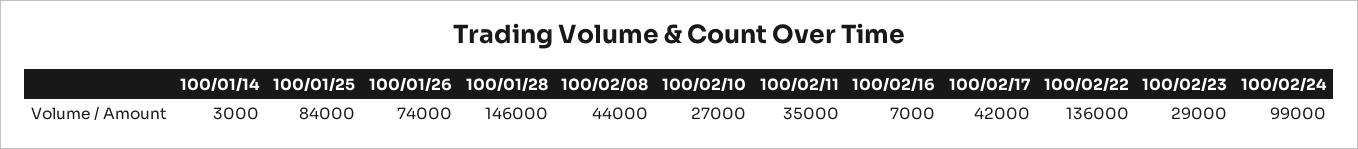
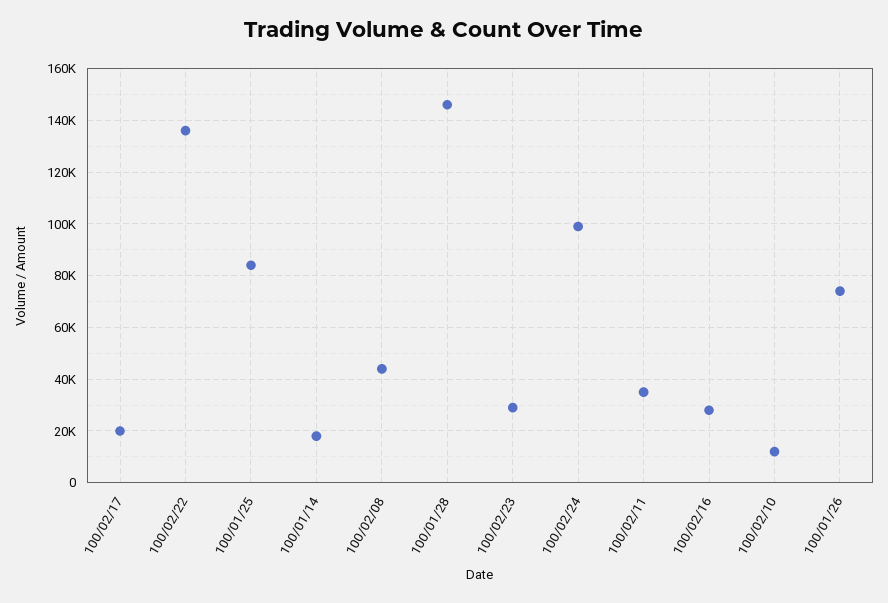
  {
-   "100/01/14": 3000,
+   "100/01/14": 17500,
    "100/01/25": 84000,
    "100/01/26": 74000,
    "100/01/28": 146000,
    "100/02/08": 44000,
-   "100/02/10": 27000,
+   "100/02/10": 12500,
    "100/02/11": 35000,
-   "100/02/16": 7000,
+   "100/02/16": 27500,
-   "100/02/17": 42000,
+   "100/02/17": 20000,
    "100/02/22": 136000,
    "100/02/23": 29000,
    "100/02/24": 99000
  }

